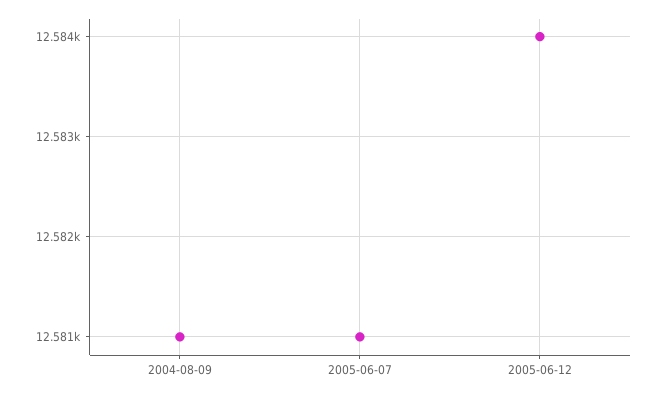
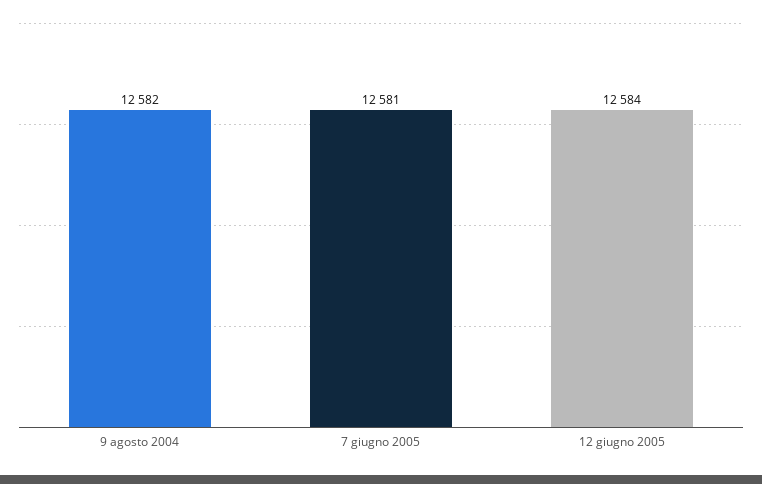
  {
-   "2004-08-09": 12581,
+   "2004-08-09": 12582,
    "2005-06-07": 12581,
    "2005-06-12": 12584
  }

